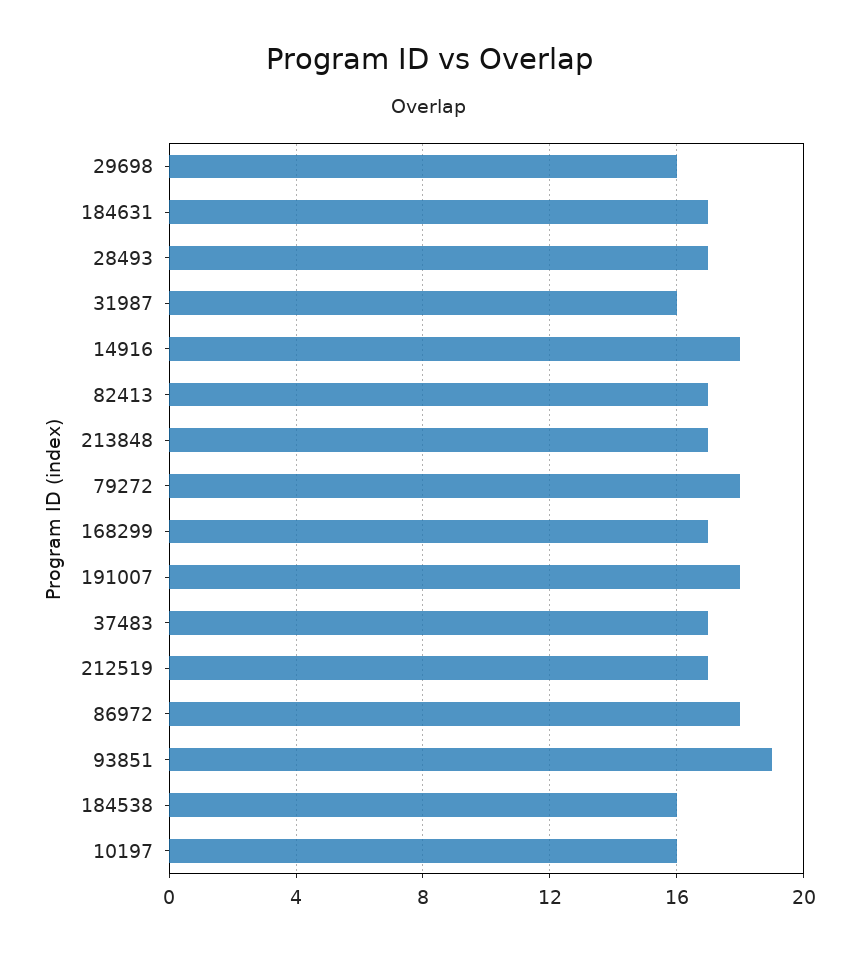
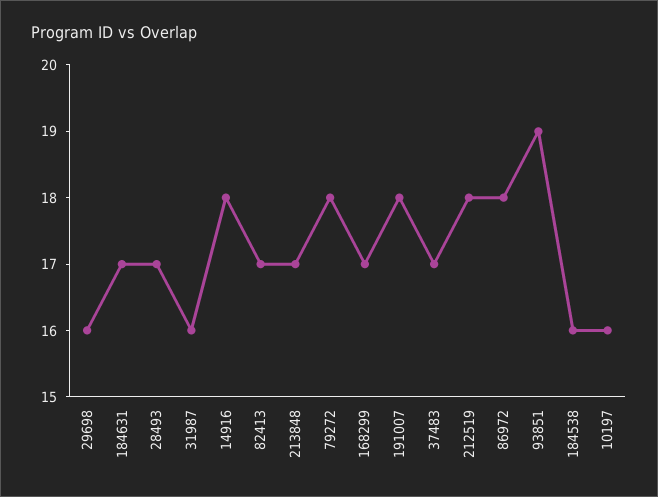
  {
    "29698": 16,
    "184631": 17,
    "28493": 17,
    "31987": 16,
    "14916": 18,
    "82413": 17,
    "213848": 17,
    "79272": 18,
    "168299": 17,
    "191007": 18,
    "37483": 17,
-   "212519": 17,
+   "212519": 18,
    "86972": 18,
    "93851": 19,
    "184538": 16,
    "10197": 16
  }

